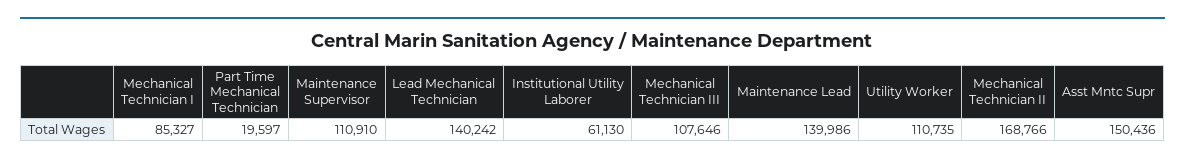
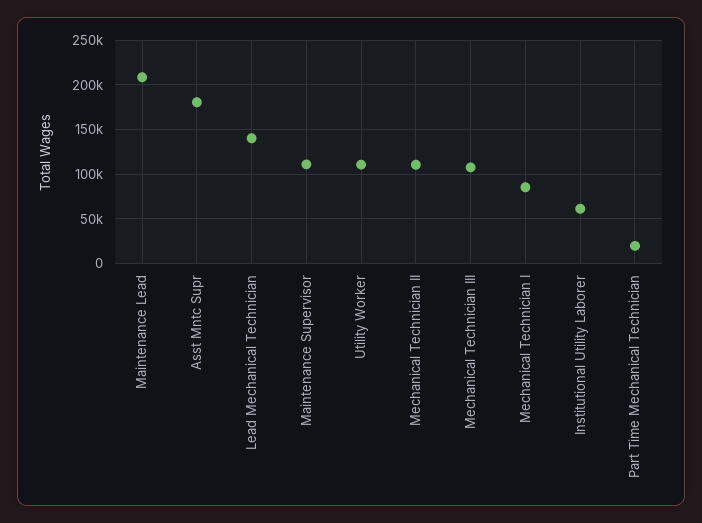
  {
    "Mechanical Technician I": 85327,
    "Part Time Mechanical Technician": 19597,
    "Maintenance Supervisor": 110910,
    "Lead Mechanical Technician": 140242,
    "Institutional Utility Laborer": 61130,
    "Mechanical Technician III": 107646,
-   "Maintenance Lead": 139986,
+   "Maintenance Lead": 210000,
    "Utility Worker": 110735,
-   "Mechanical Technician II": 168766,
+   "Mechanical Technician II": 110000,
-   "Asst Mntc Supr": 150436
+   "Asst Mntc Supr": 180000
  }

